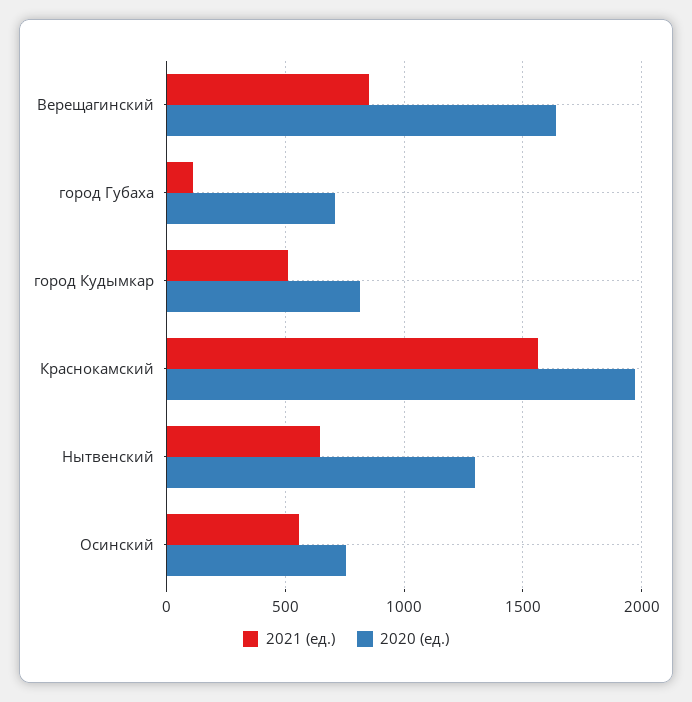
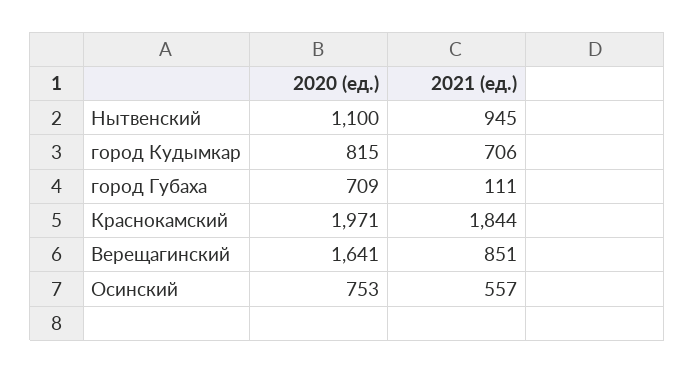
  {
    "2021 (ед.)": {
      "Верещагинский": 851,
      "город Губаха": 111,
-     "город Кудымкар": 500,
+     "город Кудымкар": 706,
-     "Краснокамский": 1550,
+     "Краснокамский": 1844,
-     "Нытвенский": 650,
+     "Нытвенский": 945,
      "Осинский": 557
    },
    "2020 (ед.)": {
      "Верещагинский": 1641,
      "город Губаха": 709,
      "город Кудымкар": 815,
      "Краснокамский": 1971,
-     "Нытвенский": 1300,
+     "Нытвенский": 1100,
      "Осинский": 753
    }
  }

